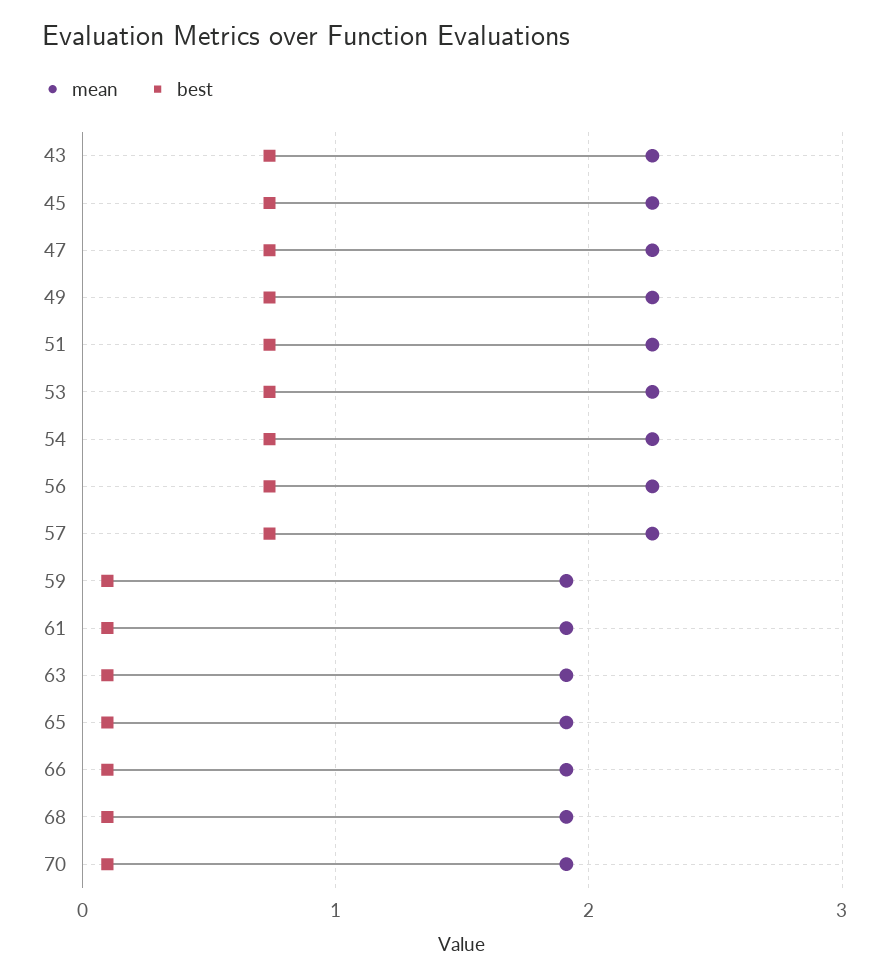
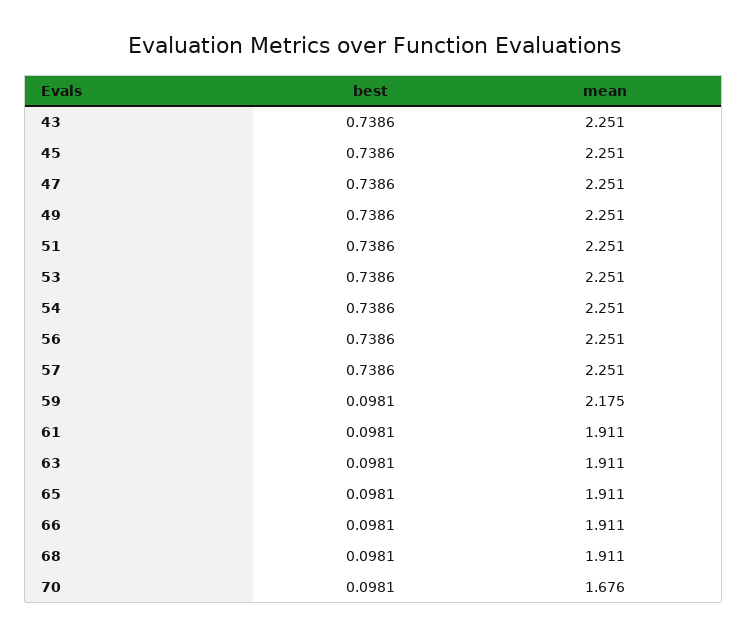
  {
    "mean": {
      "43": 2.251,
      "45": 2.251,
      "47": 2.251,
      "49": 2.251,
      "51": 2.251,
      "53": 2.251,
      "54": 2.251,
      "56": 2.251,
      "57": 2.251,
-     "59": 1.9,
+     "59": 2.175,
      "61": 1.911,
      "63": 1.911,
      "65": 1.911,
      "66": 1.911,
      "68": 1.911,
-     "70": 1.9
+     "70": 1.676
    },
    "best": {
      "43": 0.7386,
      "45": 0.7386,
      "47": 0.7386,
      "49": 0.7386,
      "51": 0.7386,
      "53": 0.7386,
      "54": 0.7386,
      "56": 0.7386,
      "57": 0.7386,
      "59": 0.0981,
      "61": 0.0981,
      "63": 0.0981,
      "65": 0.0981,
      "66": 0.0981,
      "68": 0.0981,
      "70": 0.0981
    }
  }

